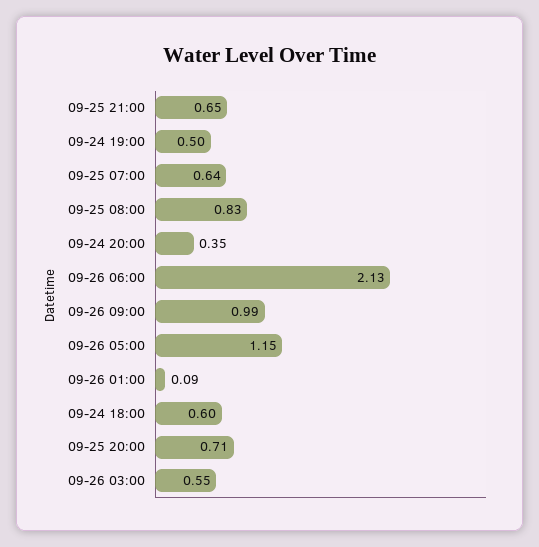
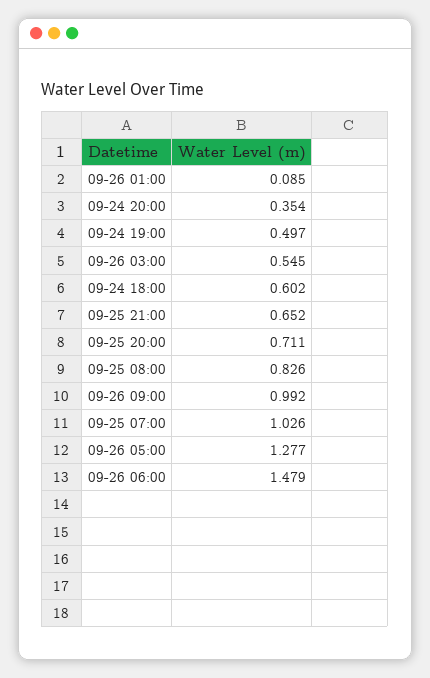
  {
    "09-25 21:00": 0.652,
    "09-24 19:00": 0.497,
-   "09-25 07:00": 0.64,
+   "09-25 07:00": 1.026,
    "09-25 08:00": 0.826,
    "09-24 20:00": 0.354,
-   "09-26 06:00": 2.13,
+   "09-26 06:00": 1.479,
    "09-26 09:00": 0.992,
-   "09-26 05:00": 1.15,
+   "09-26 05:00": 1.277,
    "09-26 01:00": 0.085,
    "09-24 18:00": 0.602,
    "09-25 20:00": 0.711,
    "09-26 03:00": 0.545
  }

